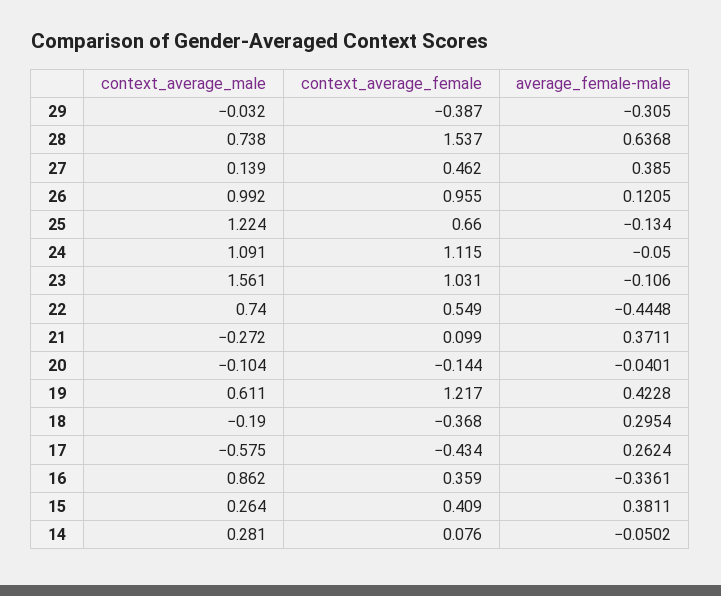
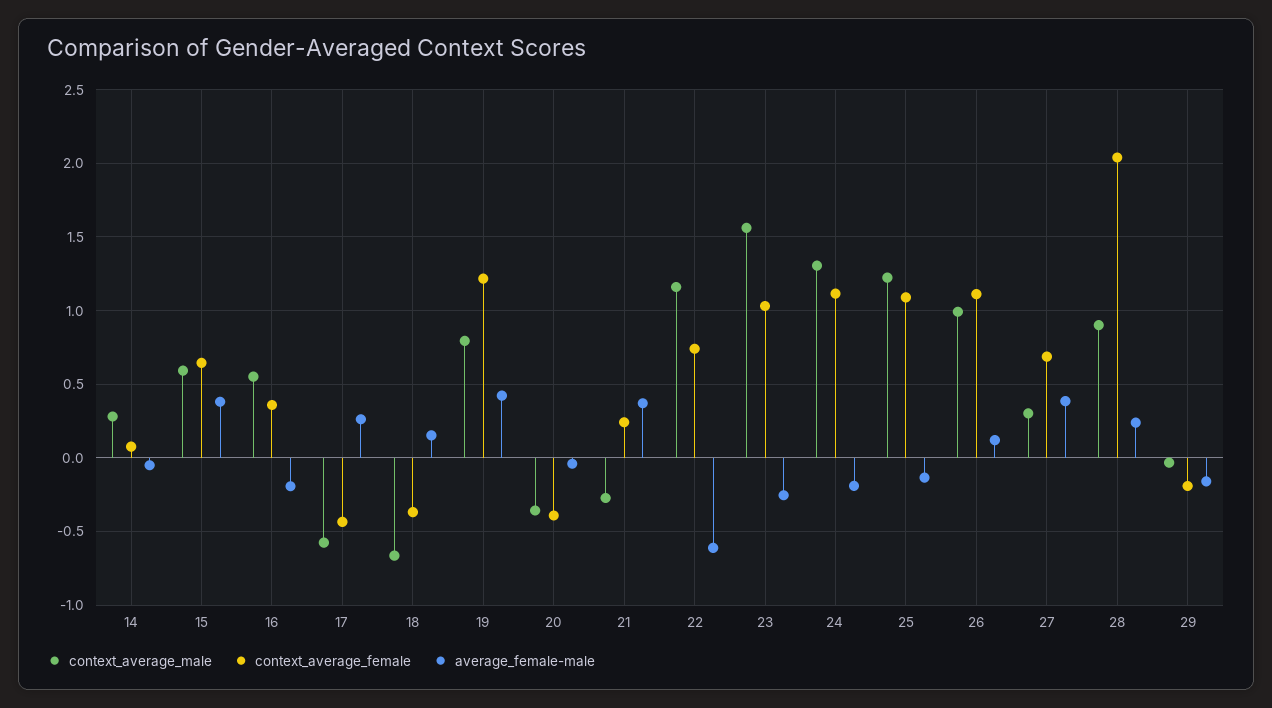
  {
    "context_average_male": {
      "29": -0.032,
-     "28": 0.738,
+     "28": 0.9,
-     "27": 0.139,
+     "27": 0.3,
      "26": 0.992,
      "25": 1.224,
-     "24": 1.091,
+     "24": 1.3,
      "23": 1.561,
-     "22": 0.74,
+     "22": 1.15,
      "21": -0.272,
-     "20": -0.104,
+     "20": -0.35,
-     "19": 0.611,
+     "19": 0.8,
-     "18": -0.19,
+     "18": -0.65,
      "17": -0.575,
-     "16": 0.862,
+     "16": 0.55,
-     "15": 0.264,
+     "15": 0.6,
      "14": 0.281
    },
    "context_average_female": {
-     "29": -0.387,
+     "29": -0.2,
-     "28": 1.537,
+     "28": 2.05,
-     "27": 0.462,
+     "27": 0.7,
-     "26": 0.955,
+     "26": 1.1,
-     "25": 0.66,
+     "25": 1.1,
      "24": 1.115,
      "23": 1.031,
-     "22": 0.549,
+     "22": 0.75,
-     "21": 0.099,
+     "21": 0.25,
-     "20": -0.144,
+     "20": -0.4,
      "19": 1.217,
      "18": -0.368,
      "17": -0.434,
      "16": 0.359,
-     "15": 0.409,
+     "15": 0.65,
      "14": 0.076
    },
    "average_female-male": {
-     "29": -0.305,
+     "29": -0.15,
-     "28": 0.6368,
+     "28": 0.25,
      "27": 0.385,
      "26": 0.1205,
      "25": -0.134,
-     "24": -0.05,
+     "24": -0.2,
-     "23": -0.106,
+     "23": -0.25,
-     "22": -0.4448,
+     "22": -0.6,
      "21": 0.3711,
      "20": -0.0401,
      "19": 0.4228,
-     "18": 0.2954,
+     "18": 0.15,
      "17": 0.2624,
-     "16": -0.3361,
+     "16": -0.2,
      "15": 0.3811,
      "14": -0.0502
    }
  }

